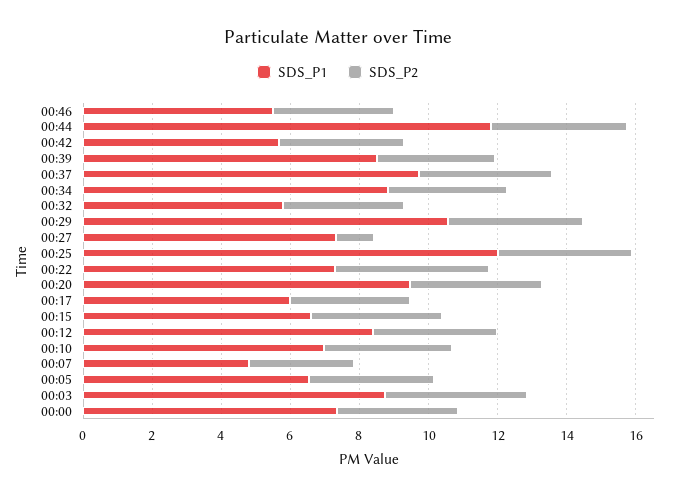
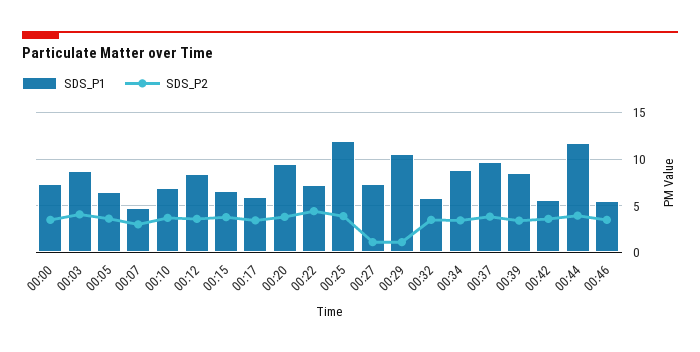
  {
    "SDS_P1": {
      "00:46": 5.5,
      "00:44": 12,
      "00:42": 5.5,
      "00:39": 8.5,
      "00:37": 9.5,
      "00:34": 9,
      "00:32": 6,
      "00:29": 10.5,
      "00:27": 7.5,
      "00:25": 12,
      "00:22": 7.5,
      "00:20": 9.5,
      "00:17": 6,
      "00:15": 6.5,
      "00:12": 8.5,
      "00:10": 7,
      "00:07": 5,
      "00:05": 6.5,
      "00:03": 9,
      "00:00": 7.5
    },
    "SDS_P2": {
      "00:46": 3.5,
      "00:44": 4,
      "00:42": 3.5,
      "00:39": 3.5,
      "00:37": 4,
      "00:34": 3.5,
      "00:32": 3.5,
-     "00:29": 4,
+     "00:29": 1,
      "00:27": 1,
      "00:25": 4,
      "00:22": 4.5,
      "00:20": 4,
      "00:17": 3.5,
      "00:15": 4,
      "00:12": 3.5,
      "00:10": 3.5,
      "00:07": 3,
      "00:05": 3.5,
      "00:03": 4,
      "00:00": 3.5
    }
  }

